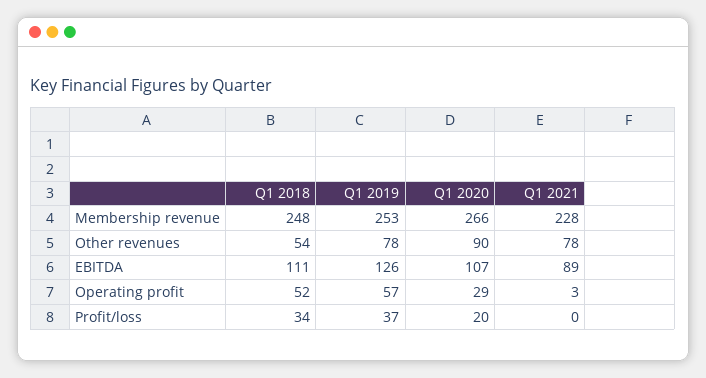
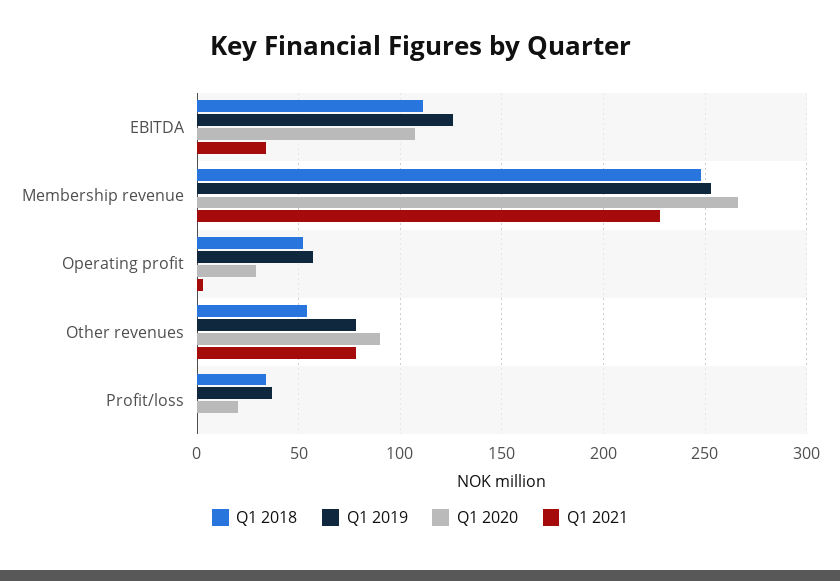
  {
    "Q1 2018": {
      "Membership revenue": 248,
      "Other revenues": 54,
      "EBITDA": 111,
      "Operating profit": 52,
      "Profit/loss": 34
    },
    "Q1 2019": {
      "Membership revenue": 253,
      "Other revenues": 78,
      "EBITDA": 126,
      "Operating profit": 57,
      "Profit/loss": 37
    },
    "Q1 2020": {
      "Membership revenue": 266,
      "Other revenues": 90,
      "EBITDA": 107,
      "Operating profit": 29,
      "Profit/loss": 20
    },
    "Q1 2021": {
      "Membership revenue": 228,
      "Other revenues": 78,
-     "EBITDA": 89,
+     "EBITDA": 35,
      "Operating profit": 3,
      "Profit/loss": 0
    }
  }

